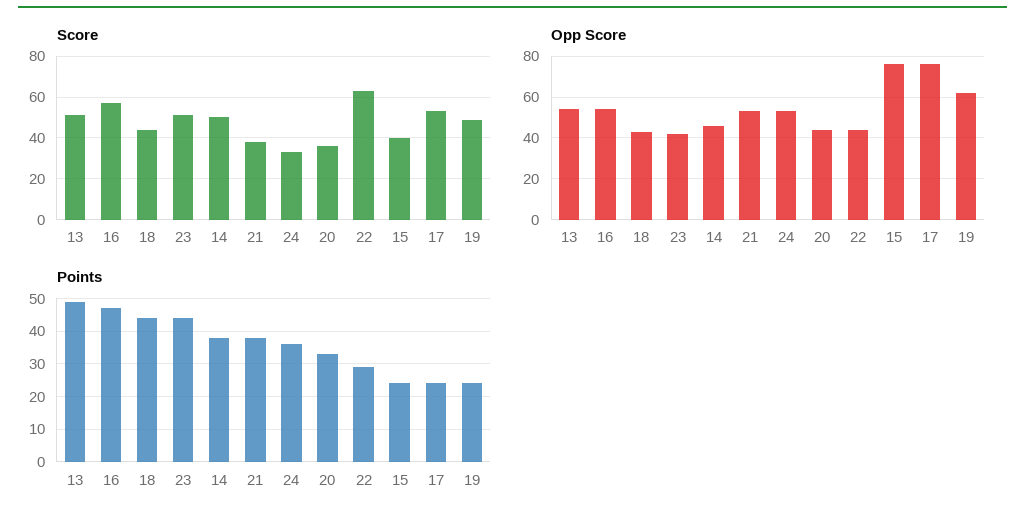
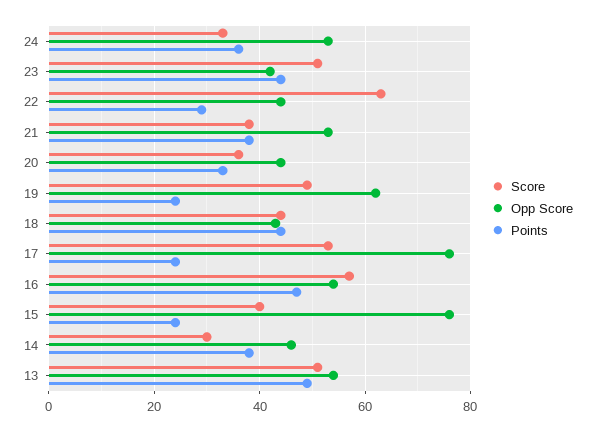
  {
    "Score": {
      "13": 50,
      "16": 55,
      "18": 45,
      "23": 50,
-     "14": 50,
+     "14": 30,
      "21": 40,
      "24": 35,
      "20": 35,
      "22": 65,
      "15": 40,
      "17": 55,
      "19": 50
    },
    "Opp Score": {
      "13": 55,
      "16": 55,
      "18": 45,
      "23": 40,
      "14": 45,
      "21": 55,
      "24": 55,
      "20": 45,
      "22": 45,
      "15": 75,
      "17": 75,
      "19": 60
    },
    "Points": {
      "13": 50,
      "16": 45,
      "18": 45,
      "23": 45,
      "14": 40,
      "21": 40,
      "24": 35,
      "20": 35,
      "22": 30,
      "15": 25,
      "17": 25,
      "19": 25
    }
  }

